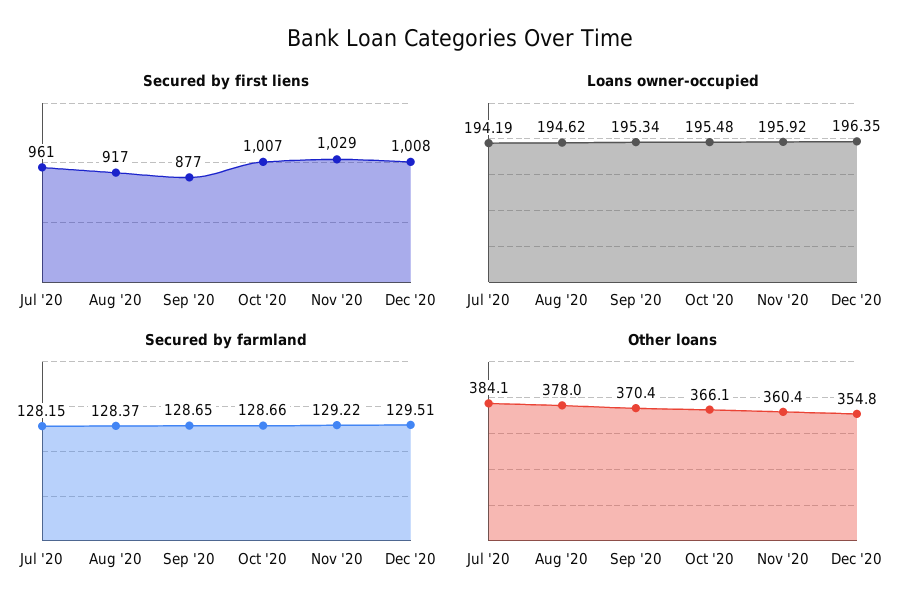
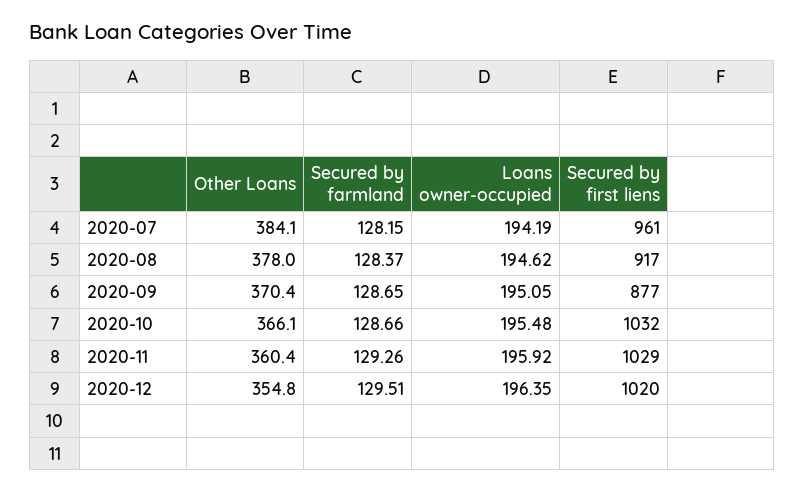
  {
    "Secured by first liens": {
      "Jul '20": 961,
      "Aug '20": 917,
      "Sep '20": 877,
-     "Oct '20": 1007,
+     "Oct '20": 1032,
      "Nov '20": 1029,
-     "Dec '20": 1008
+     "Dec '20": 1020
    },
    "Loans owner-occupied": {
      "Jul '20": 194.19,
      "Aug '20": 194.62,
-     "Sep '20": 195.34,
+     "Sep '20": 195.05,
      "Oct '20": 195.48,
      "Nov '20": 195.92,
      "Dec '20": 196.35
    },
    "Secured by farmland": {
      "Jul '20": 128.15,
      "Aug '20": 128.37,
      "Sep '20": 128.65,
      "Oct '20": 128.66,
-     "Nov '20": 129.22,
+     "Nov '20": 129.26,
      "Dec '20": 129.51
    },
    "Other loans": {
      "Jul '20": 384.1,
      "Aug '20": 378,
      "Sep '20": 370.4,
      "Oct '20": 366.1,
      "Nov '20": 360.4,
      "Dec '20": 354.8
    }
  }

